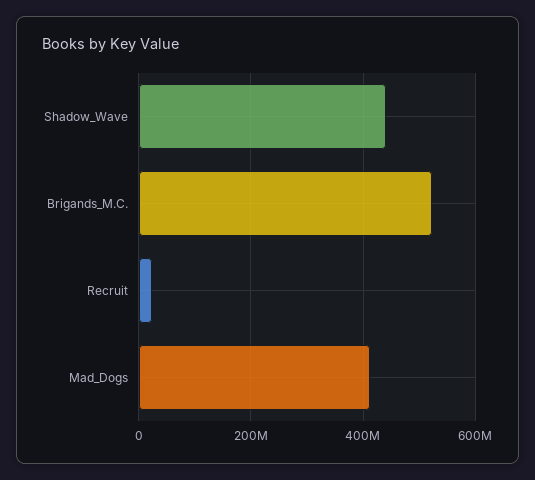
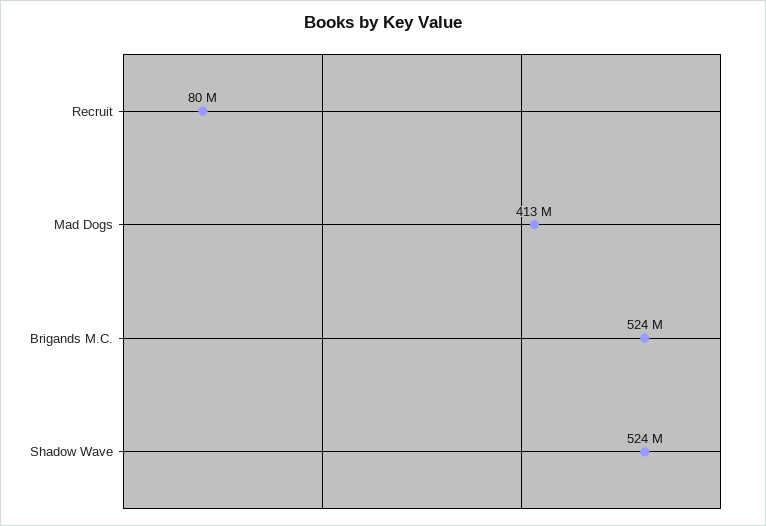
  {
-   "Shadow_Wave": 440000000,
+   "Shadow_Wave": 524000000,
    "Brigands_M.C.": 524000000,
-   "Recruit": 20000000,
+   "Recruit": 80000000,
    "Mad_Dogs": 413000000
  }

